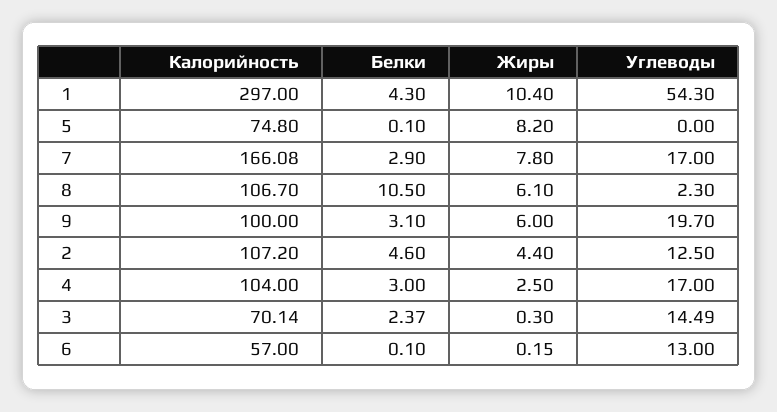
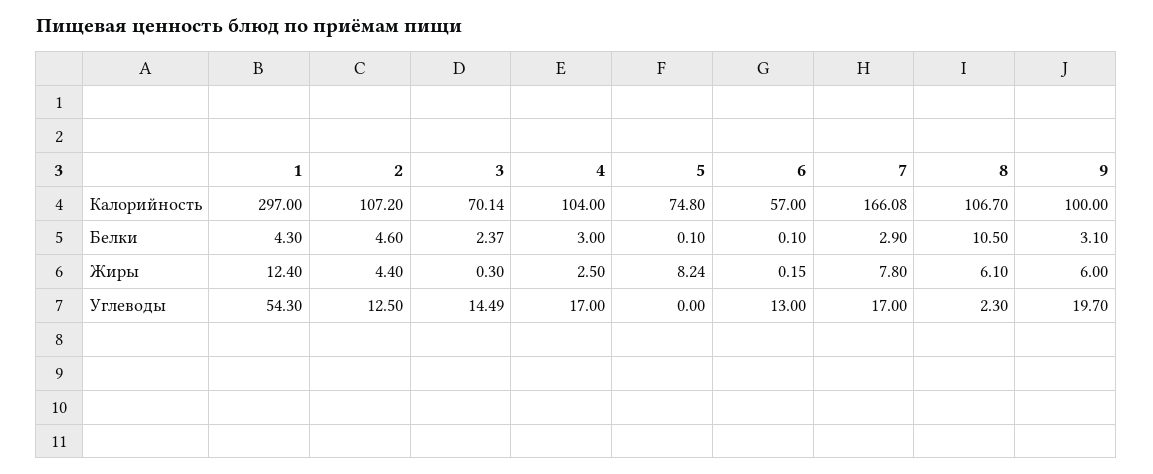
  {
    "Калорийность": {
      "1": 297,
      "5": 74.8,
      "7": 166.08,
      "8": 106.7,
      "9": 100,
      "2": 107.2,
      "4": 104,
      "3": 70.14,
      "6": 57
    },
    "Белки": {
      "1": 4.3,
      "5": 0.1,
      "7": 2.9,
      "8": 10.5,
      "9": 3.1,
      "2": 4.6,
      "4": 3,
      "3": 2.37,
      "6": 0.1
    },
    "Жиры": {
-     "1": 10.4,
+     "1": 12.4,
-     "5": 8.2,
+     "5": 8.24,
      "7": 7.8,
      "8": 6.1,
      "9": 6,
      "2": 4.4,
      "4": 2.5,
      "3": 0.3,
      "6": 0.15
    },
    "Углеводы": {
      "1": 54.3,
      "5": 0,
      "7": 17,
      "8": 2.3,
      "9": 19.7,
      "2": 12.5,
      "4": 17,
      "3": 14.49,
      "6": 13
    }
  }

